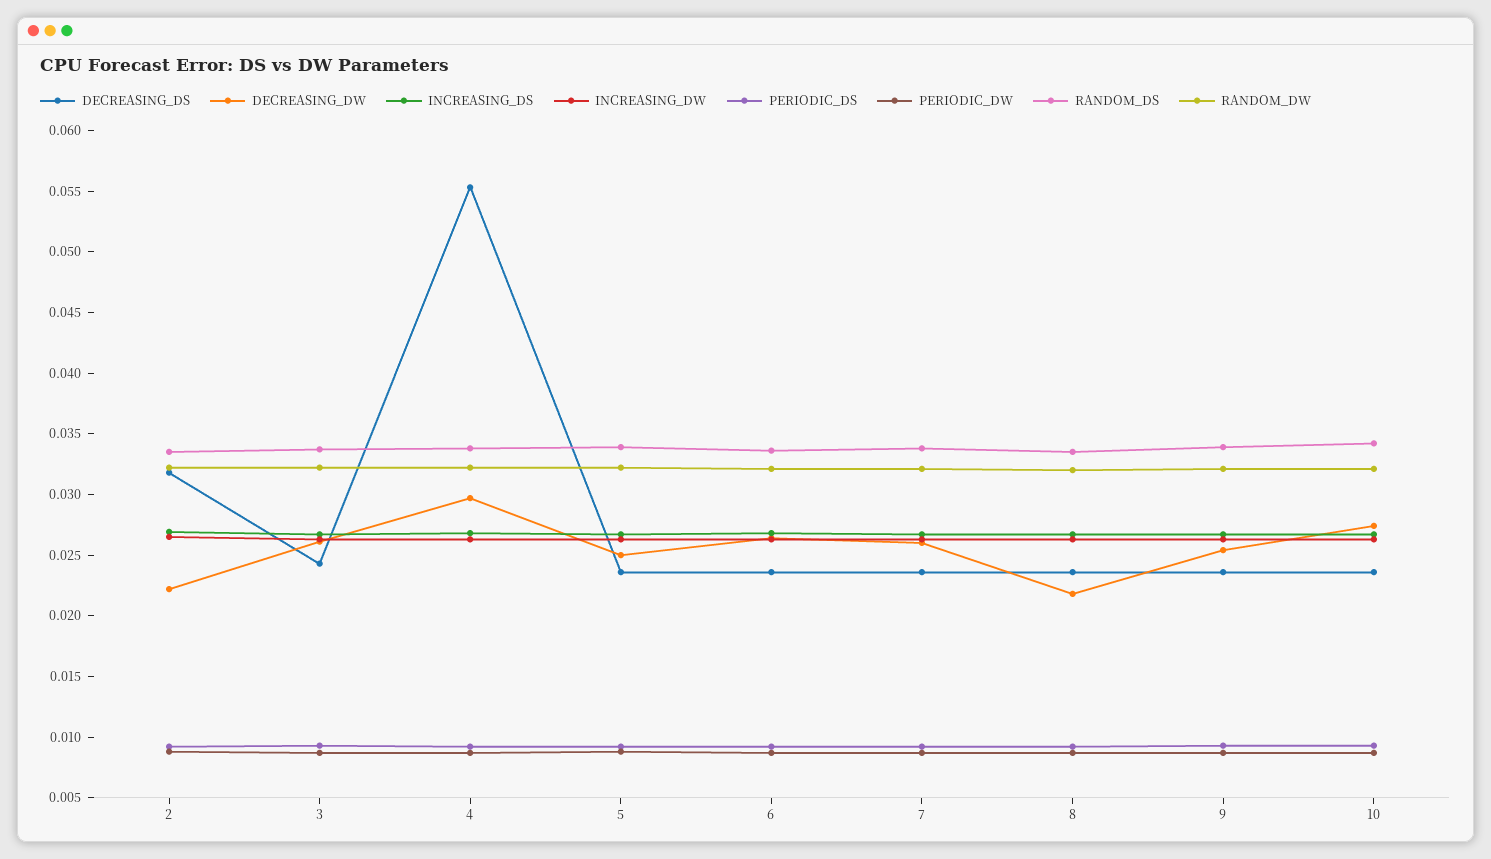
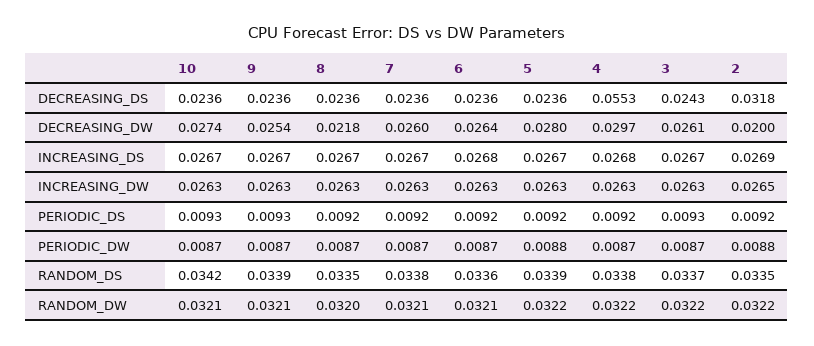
  {
    "DECREASING_DS": {
      "2": 0.0318,
      "3": 0.0243,
      "4": 0.0553,
      "5": 0.0236,
      "6": 0.0236,
      "7": 0.0236,
      "8": 0.0236,
      "9": 0.0236,
      "10": 0.0236
    },
    "DECREASING_DW": {
-     "2": 0.022,
+     "2": 0.02,
      "3": 0.0261,
      "4": 0.0297,
-     "5": 0.025,
+     "5": 0.028,
      "6": 0.0264,
      "7": 0.026,
      "8": 0.0218,
      "9": 0.0254,
      "10": 0.0274
    },
    "INCREASING_DS": {
      "2": 0.0269,
      "3": 0.0267,
      "4": 0.0268,
      "5": 0.0267,
      "6": 0.0268,
      "7": 0.0267,
      "8": 0.0267,
      "9": 0.0267,
      "10": 0.0267
    },
    "INCREASING_DW": {
      "2": 0.0265,
      "3": 0.0263,
      "4": 0.0263,
      "5": 0.0263,
      "6": 0.0263,
      "7": 0.0263,
      "8": 0.0263,
      "9": 0.0263,
      "10": 0.0263
    },
    "PERIODIC_DS": {
      "2": 0.0092,
      "3": 0.0093,
      "4": 0.0092,
      "5": 0.0092,
      "6": 0.0092,
      "7": 0.0092,
      "8": 0.0092,
      "9": 0.0093,
      "10": 0.0093
    },
    "PERIODIC_DW": {
      "2": 0.0088,
      "3": 0.0087,
      "4": 0.0087,
      "5": 0.0088,
      "6": 0.0087,
      "7": 0.0087,
      "8": 0.0087,
      "9": 0.0087,
      "10": 0.0087
    },
    "RANDOM_DS": {
      "2": 0.0335,
      "3": 0.0337,
      "4": 0.0338,
      "5": 0.0339,
      "6": 0.0336,
      "7": 0.0338,
      "8": 0.0335,
      "9": 0.0339,
      "10": 0.0342
    },
    "RANDOM_DW": {
      "2": 0.0322,
      "3": 0.0322,
      "4": 0.0322,
      "5": 0.0322,
      "6": 0.0321,
      "7": 0.0321,
      "8": 0.032,
      "9": 0.0321,
      "10": 0.0321
    }
  }

